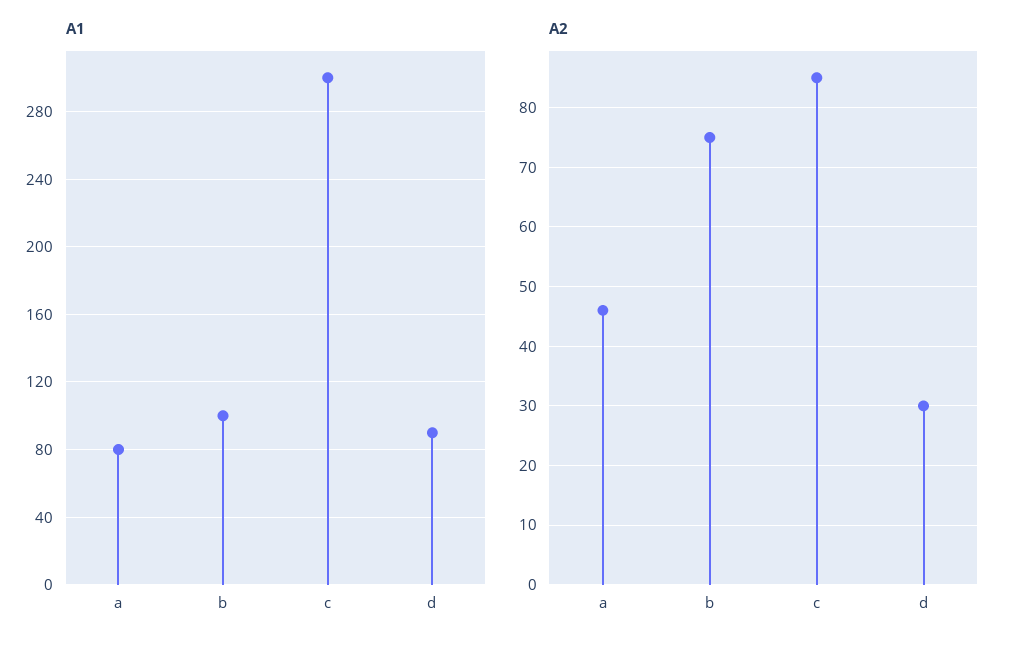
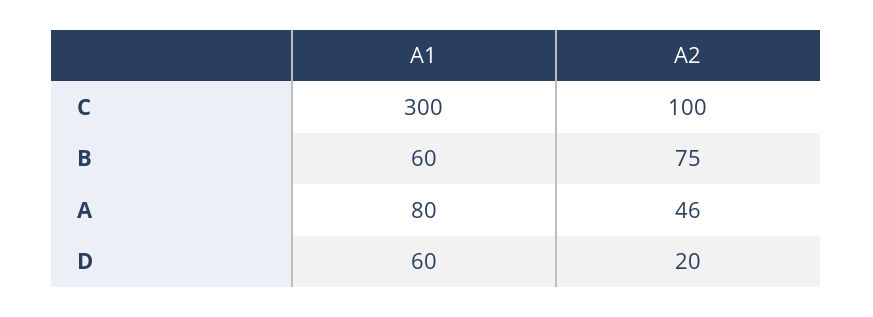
  {
    "A1": {
      "a": 80,
-     "b": 100,
+     "b": 60,
      "c": 300,
-     "d": 90
+     "d": 60
    },
    "A2": {
      "a": 46,
      "b": 75,
-     "c": 85,
+     "c": 100,
-     "d": 30
+     "d": 20
    }
  }

